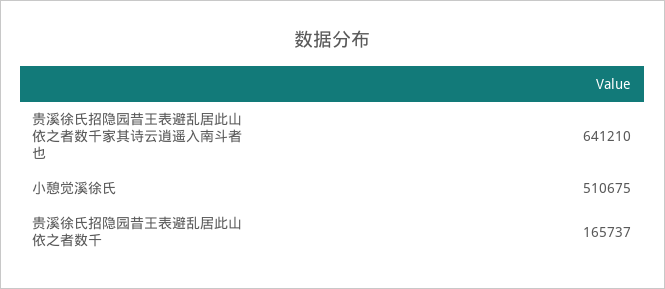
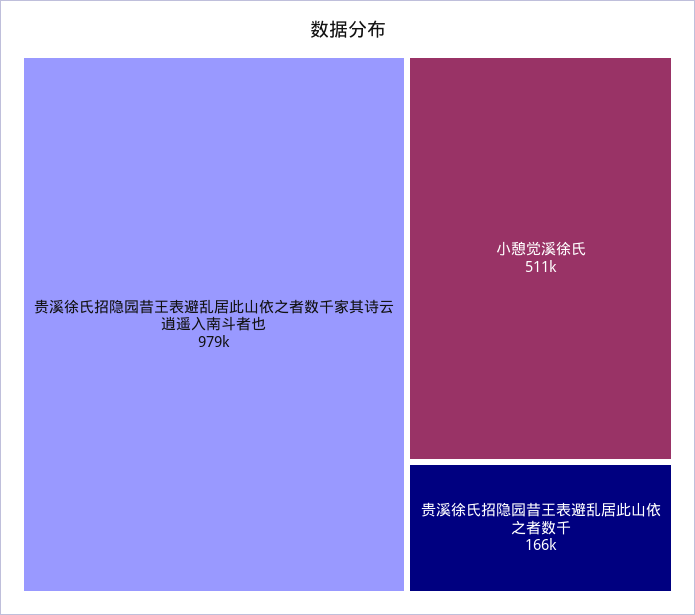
  {
-   "贵溪徐氏招隐园昔王表避乱居此山依之者数千家其诗云逍遥入南斗者也": 641210,
+   "贵溪徐氏招隐园昔王表避乱居此山依之者数千家其诗云逍遥入南斗者也": 979000,
    "小憩觉溪徐氏": 510675,
    "贵溪徐氏招隐园昔王表避乱居此山依之者数千": 165737
  }

